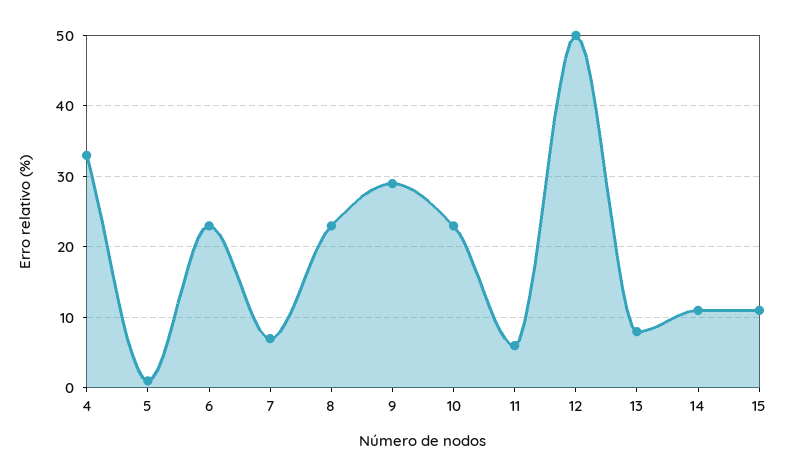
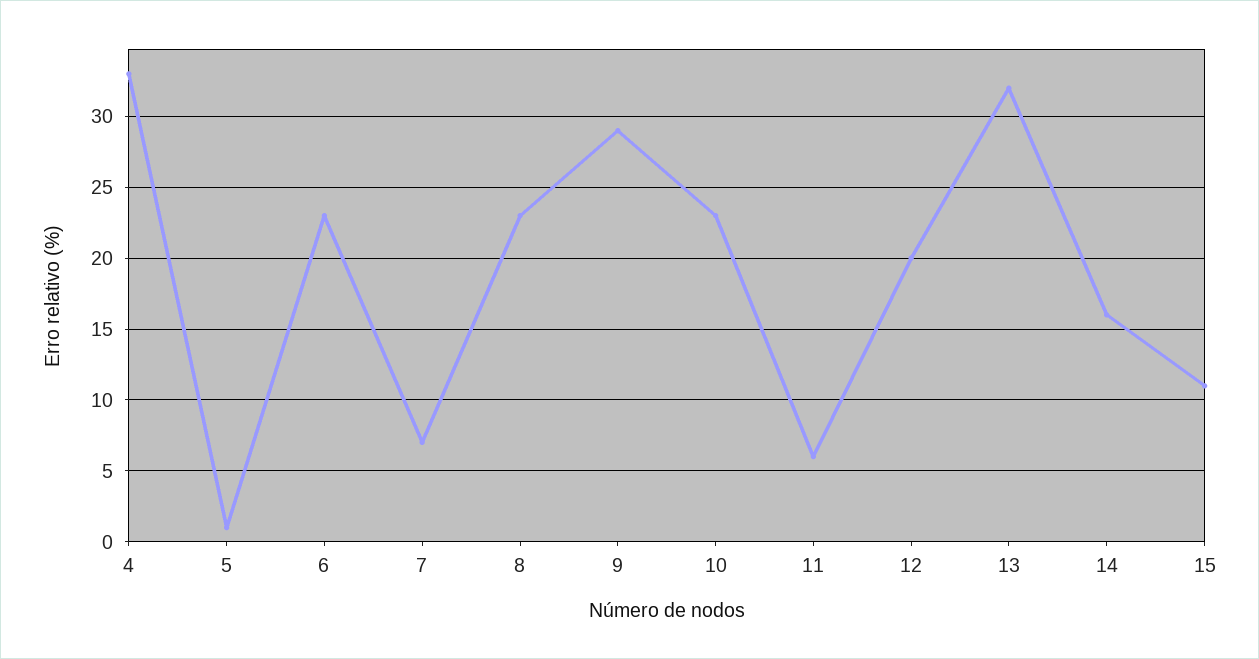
  {
    "4": 33,
    "5": 1,
    "6": 23,
    "7": 7,
    "8": 23,
    "9": 29,
    "10": 23,
    "11": 6,
-   "12": 50,
+   "12": 20,
-   "13": 8,
+   "13": 32,
-   "14": 11,
+   "14": 16,
    "15": 11
  }

